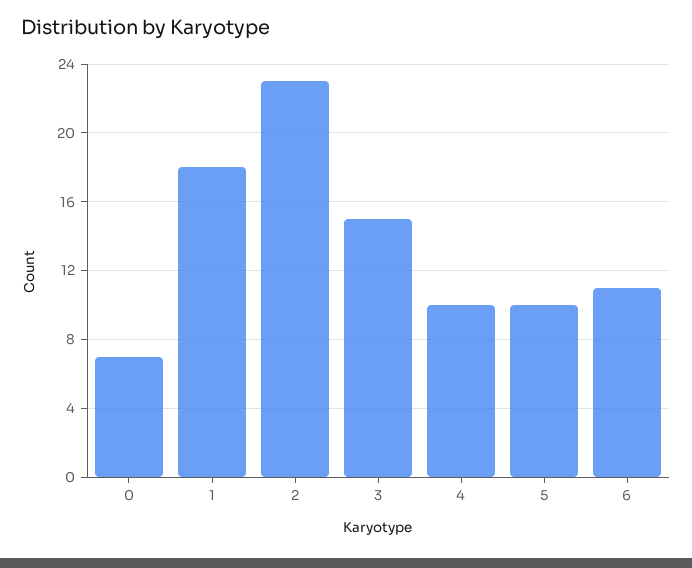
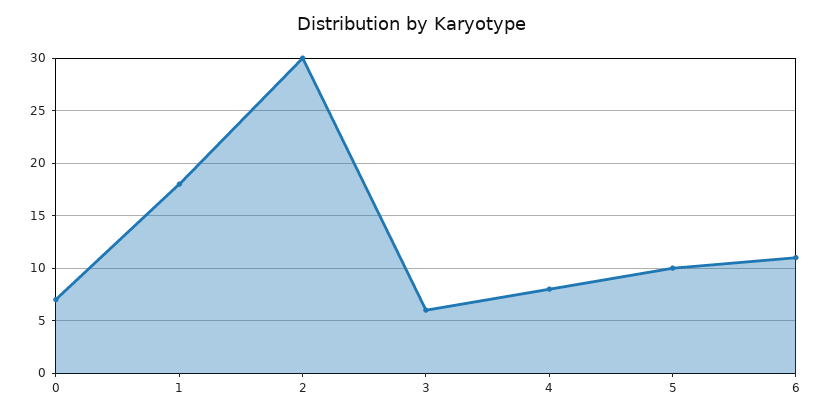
  {
    "0": 7,
    "1": 18,
-   "2": 23,
+   "2": 30,
-   "3": 15,
+   "3": 6,
-   "4": 10,
+   "4": 8,
    "5": 10,
    "6": 11
  }

